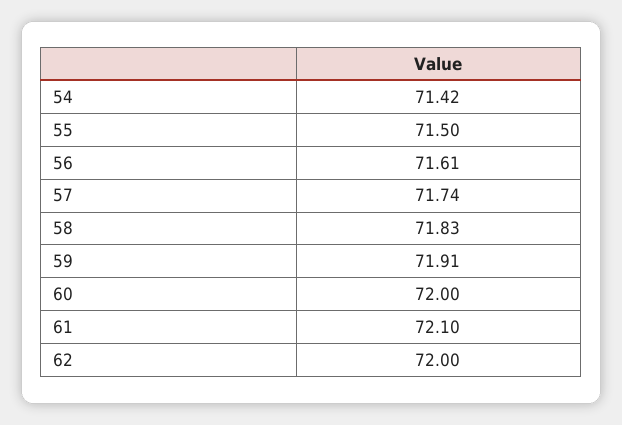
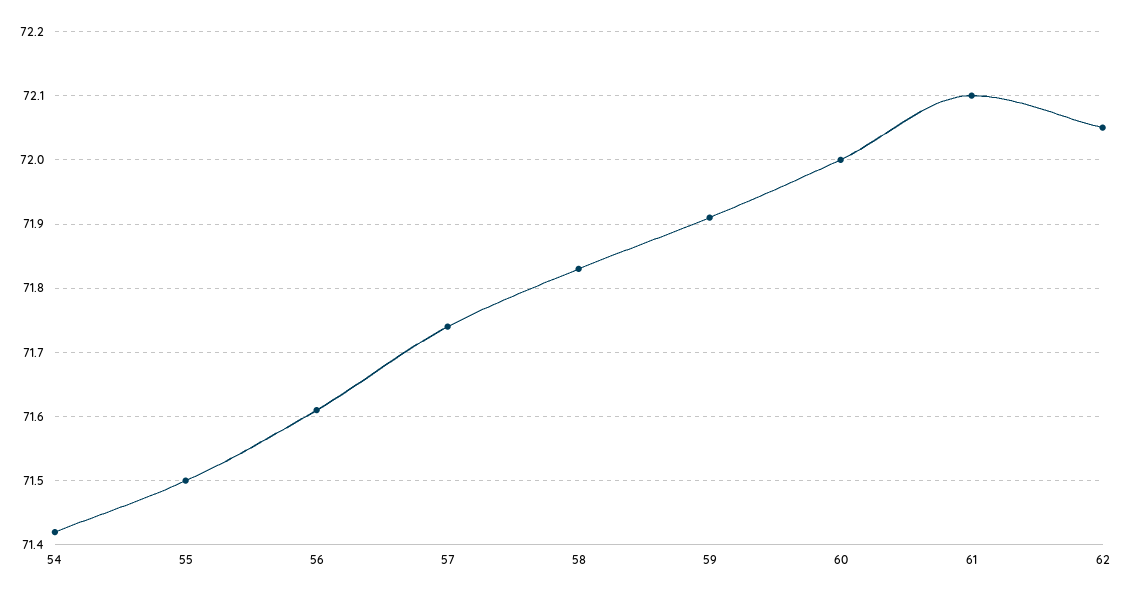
  {
    "54": 71.42,
    "55": 71.5,
    "56": 71.61,
    "57": 71.74,
    "58": 71.83,
    "59": 71.91,
    "60": 72,
    "61": 72.1,
-   "62": 72
+   "62": 72.05
  }

